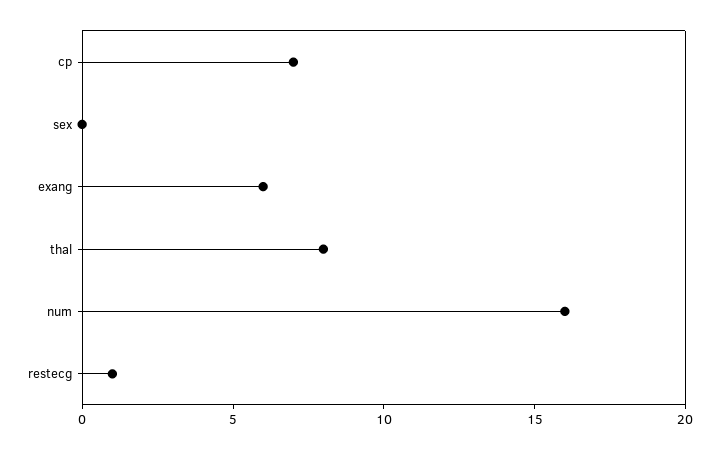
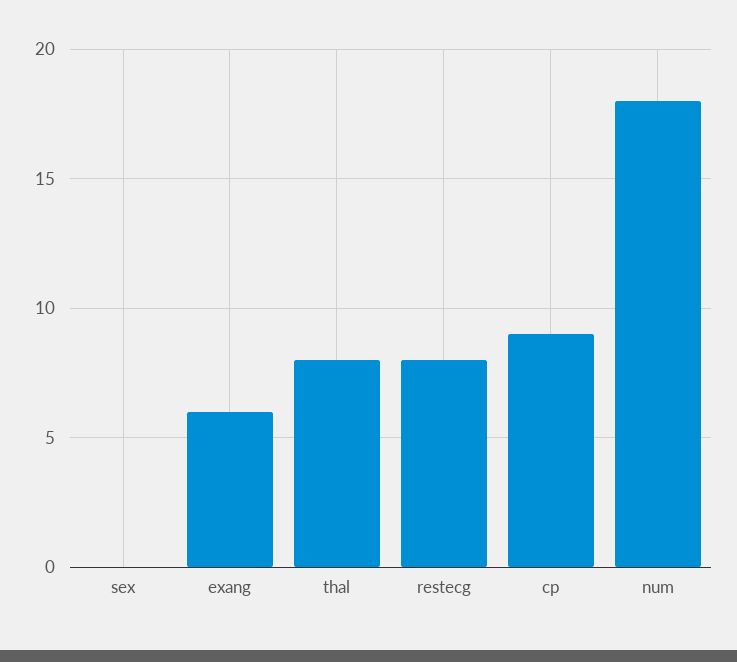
  {
-   "cp": 7,
+   "cp": 9,
    "sex": 0,
    "exang": 6,
    "thal": 8,
-   "num": 16,
+   "num": 18,
-   "restecg": 1
+   "restecg": 8
  }

